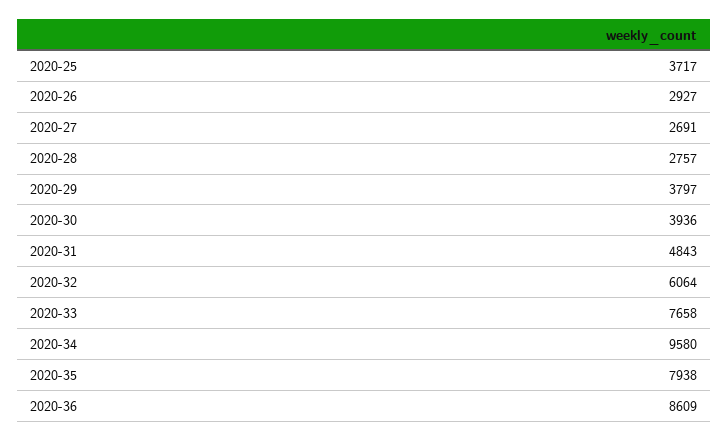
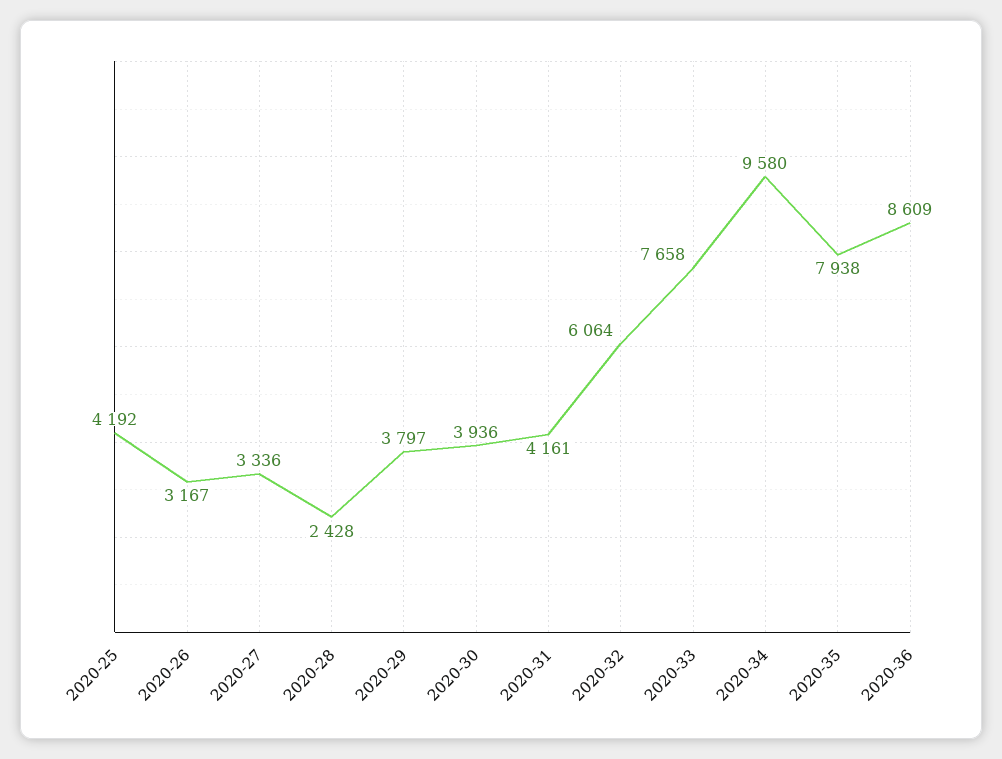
  {
-   "2020-25": 3717,
+   "2020-25": 4192,
-   "2020-26": 2927,
+   "2020-26": 3167,
-   "2020-27": 2691,
+   "2020-27": 3336,
-   "2020-28": 2757,
+   "2020-28": 2428,
    "2020-29": 3797,
    "2020-30": 3936,
-   "2020-31": 4843,
+   "2020-31": 4161,
    "2020-32": 6064,
    "2020-33": 7658,
    "2020-34": 9580,
    "2020-35": 7938,
    "2020-36": 8609
  }

